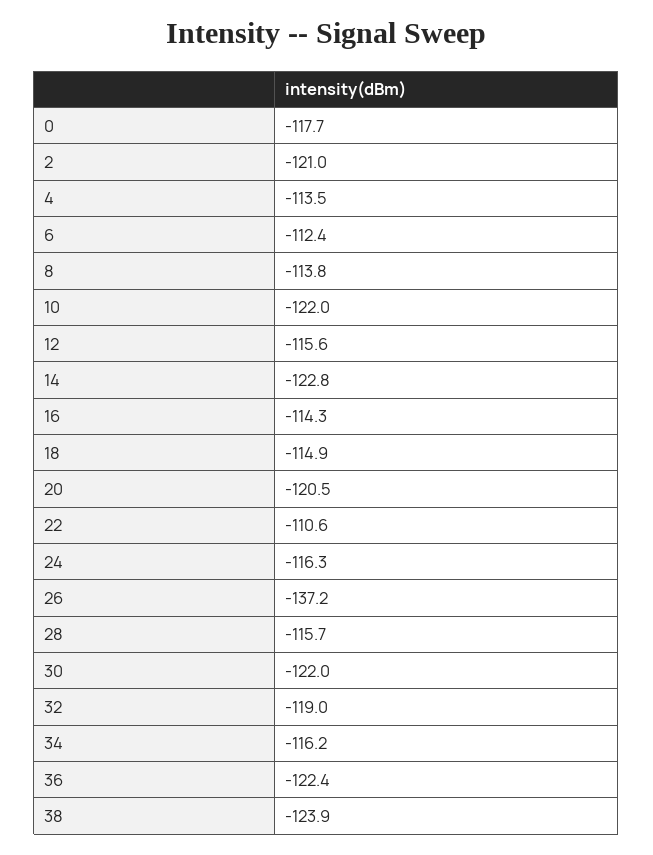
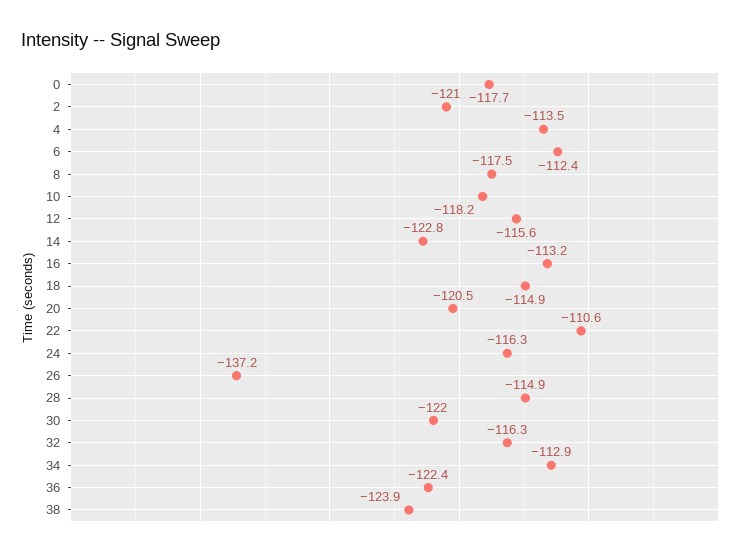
  {
    "0": -117.7,
    "2": -121,
    "4": -113.5,
    "6": -112.4,
-   "8": -113.8,
+   "8": -117.5,
-   "10": -122,
+   "10": -118.2,
    "12": -115.6,
    "14": -122.8,
-   "16": -114.3,
+   "16": -113.2,
    "18": -114.9,
    "20": -120.5,
    "22": -110.6,
    "24": -116.3,
    "26": -137.2,
-   "28": -115.7,
+   "28": -114.9,
    "30": -122,
-   "32": -119,
+   "32": -116.3,
-   "34": -116.2,
+   "34": -112.9,
    "36": -122.4,
    "38": -123.9
  }

